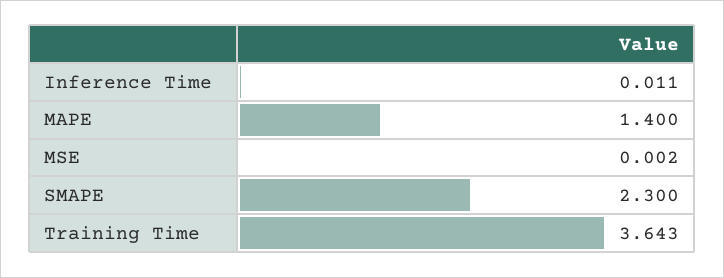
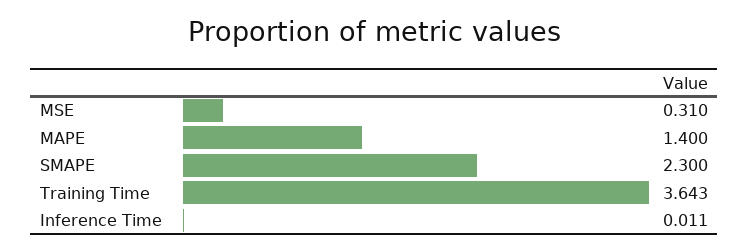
  {
    "Inference Time": 0.011,
    "MAPE": 1.4,
-   "MSE": 0.002,
+   "MSE": 0.31,
    "SMAPE": 2.3,
    "Training Time": 3.643
  }

